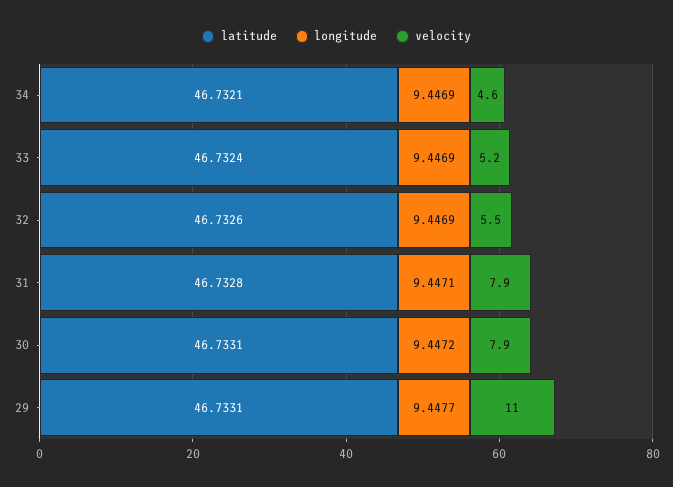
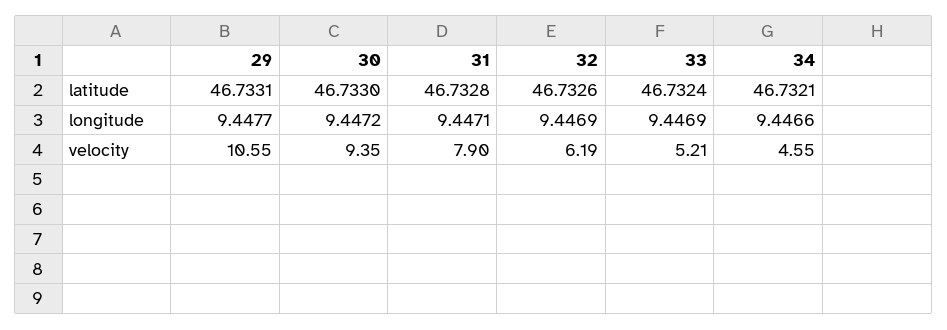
  {
    "latitude": {
      "34": 46.7321,
      "33": 46.7324,
      "32": 46.7326,
      "31": 46.7328,
-     "30": 46.7331,
+     "30": 46.733,
      "29": 46.7331
    },
    "longitude": {
-     "34": 9.4469,
+     "34": 9.4466,
      "33": 9.4469,
      "32": 9.4469,
      "31": 9.4471,
      "30": 9.4472,
      "29": 9.4477
    },
    "velocity": {
      "34": 4.55,
      "33": 5.21,
-     "32": 5.5,
+     "32": 6.19,
      "31": 7.9,
-     "30": 7.9,
+     "30": 9.35,
-     "29": 11
+     "29": 10.55
    }
  }

